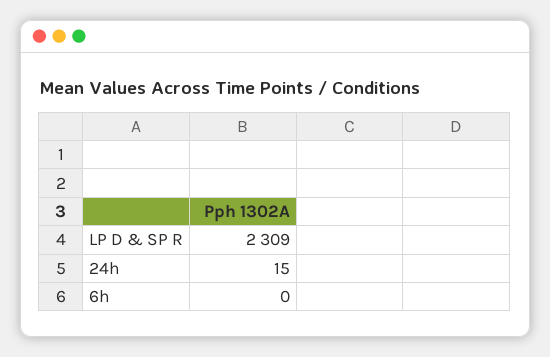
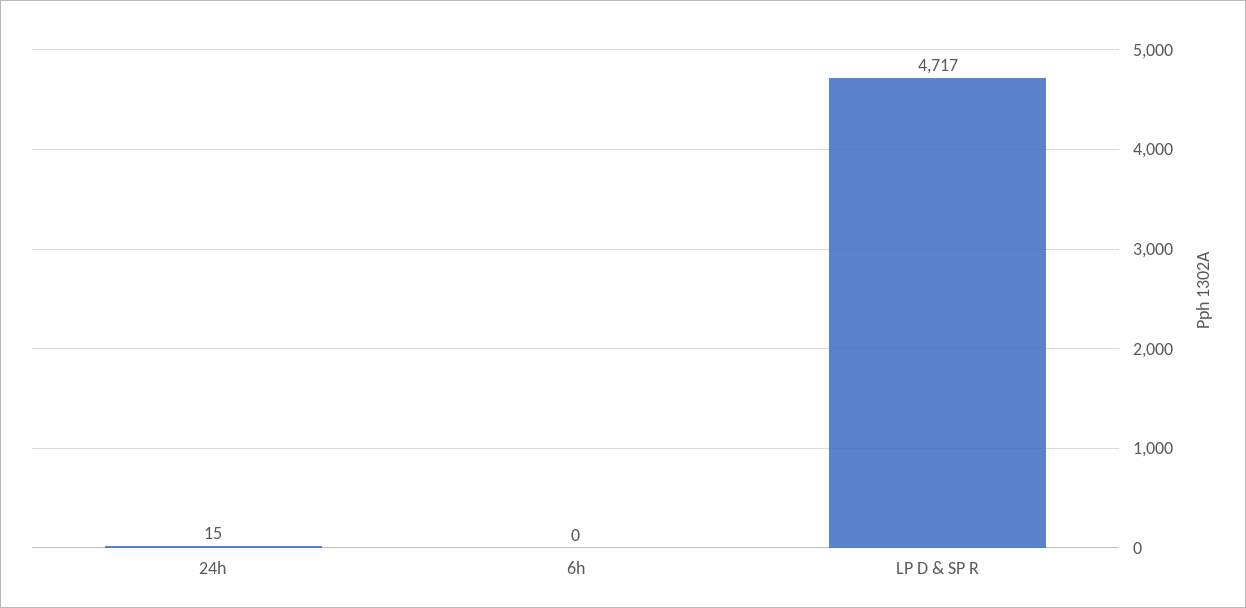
  {
-   "LP D & SP R": 2309,
+   "LP D & SP R": 4717,
    "24h": 15,
    "6h": 0
  }

